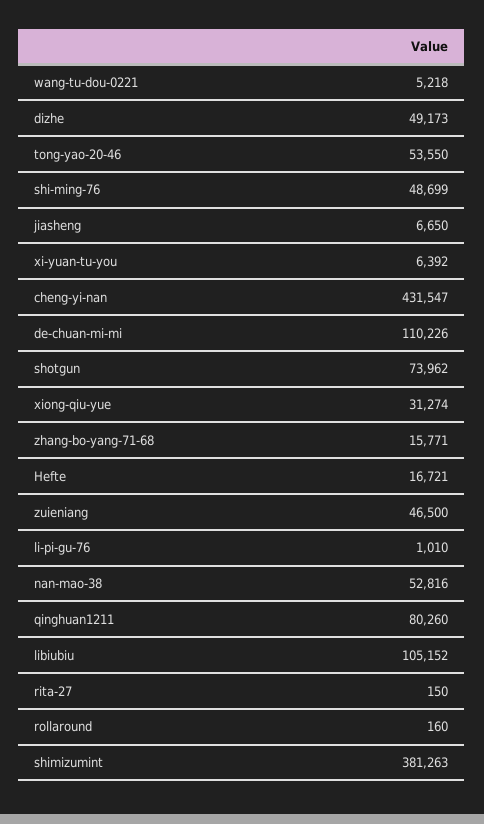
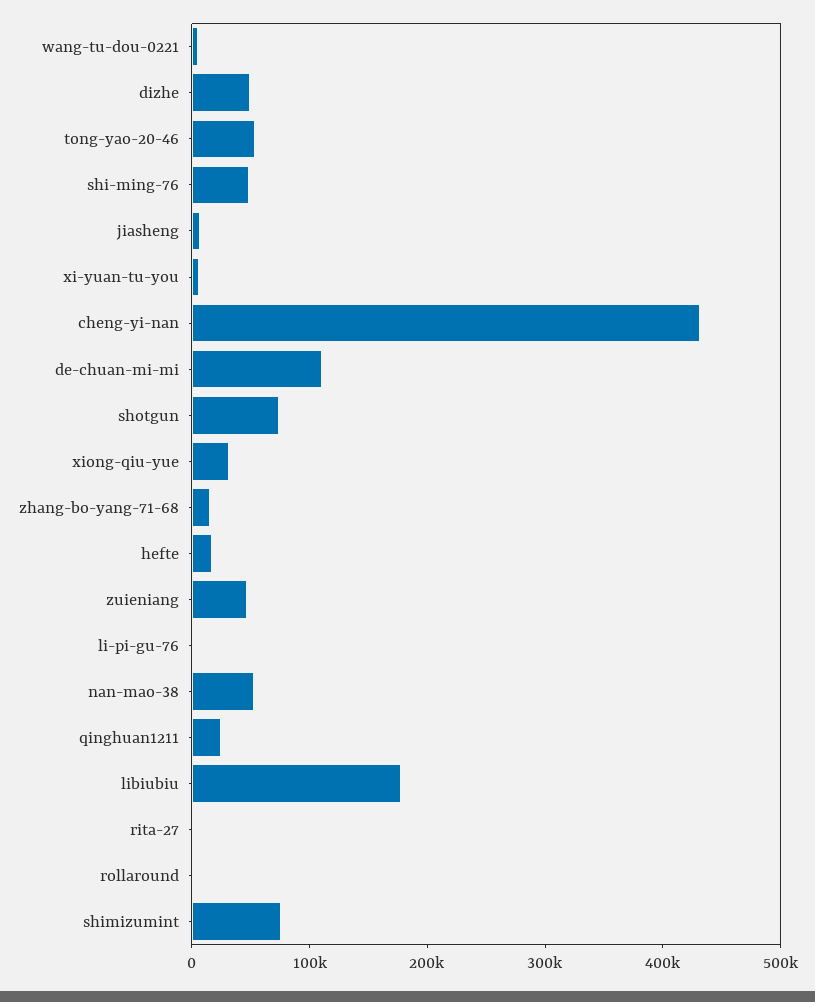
  {
    "wang-tu-dou-0221": 5218,
    "dizhe": 49173,
    "tong-yao-20-46": 53550,
    "shi-ming-76": 48699,
    "jiasheng": 6650,
    "xi-yuan-tu-you": 6392,
    "cheng-yi-nan": 431547,
    "de-chuan-mi-mi": 110226,
    "shotgun": 73962,
    "xiong-qiu-yue": 31274,
    "zhang-bo-yang-71-68": 15771,
    "Hefte": 16721,
    "zuieniang": 46500,
    "li-pi-gu-76": 1010,
    "nan-mao-38": 52816,
-   "qinghuan1211": 80260,
+   "qinghuan1211": 20000,
-   "libiubiu": 105152,
+   "libiubiu": 180000,
    "rita-27": 150,
    "rollaround": 160,
-   "shimizumint": 381263
+   "shimizumint": 80000
  }

